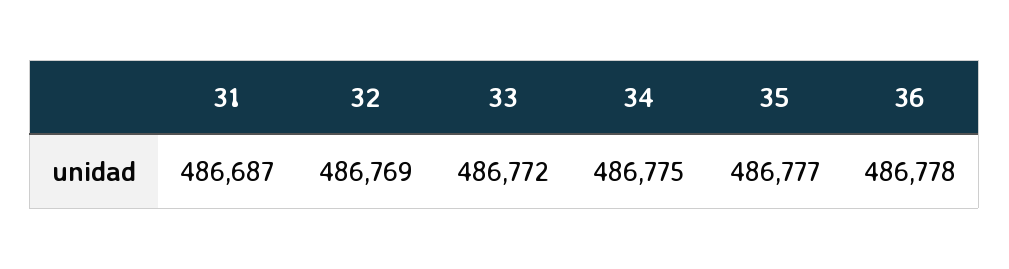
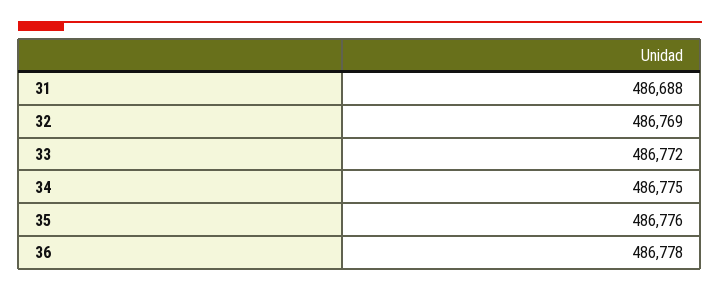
  {
-   "31": 486687,
+   "31": 486688,
    "32": 486769,
    "33": 486772,
    "34": 486775,
-   "35": 486777,
+   "35": 486776,
    "36": 486778
  }

